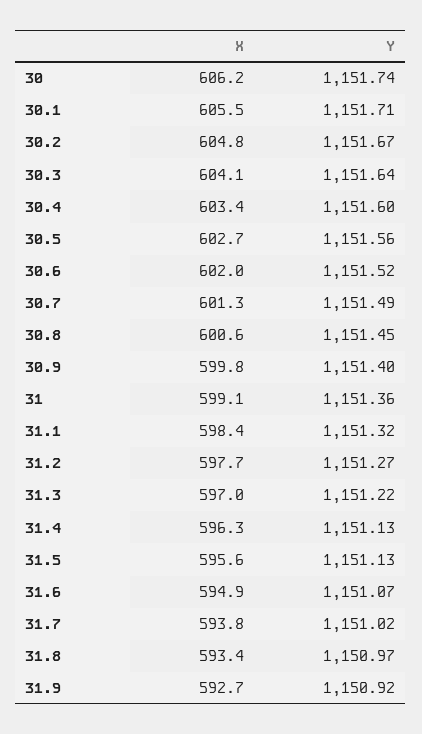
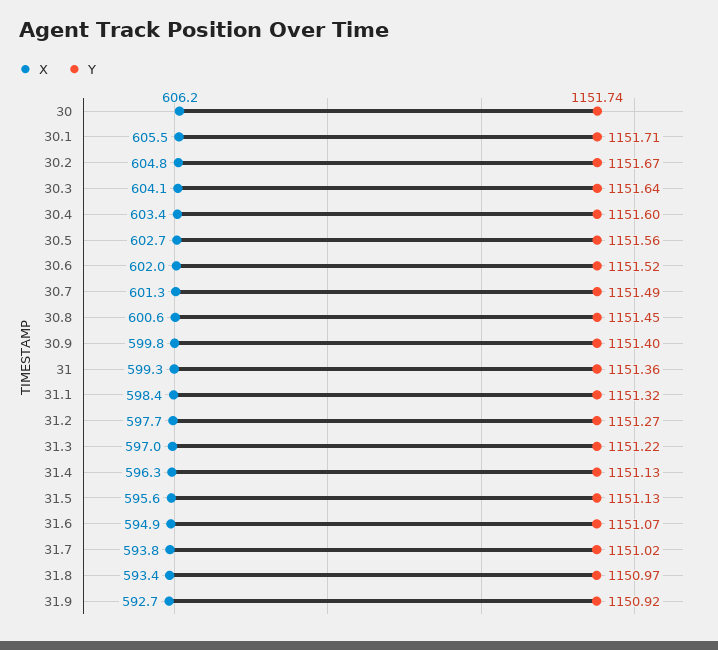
  {
    "X": {
      "30": 606.2,
      "30.1": 605.5,
      "30.2": 604.8,
      "30.3": 604.1,
      "30.4": 603.4,
      "30.5": 602.7,
      "30.6": 602,
      "30.7": 601.3,
      "30.8": 600.6,
      "30.9": 599.8,
-     "31": 599.1,
+     "31": 599.3,
      "31.1": 598.4,
      "31.2": 597.7,
      "31.3": 597,
      "31.4": 596.3,
      "31.5": 595.6,
      "31.6": 594.9,
      "31.7": 593.8,
      "31.8": 593.4,
      "31.9": 592.7
    },
    "Y": {
      "30": 1151.74,
      "30.1": 1151.71,
      "30.2": 1151.67,
      "30.3": 1151.64,
      "30.4": 1151.6,
      "30.5": 1151.56,
      "30.6": 1151.52,
      "30.7": 1151.49,
      "30.8": 1151.45,
      "30.9": 1151.4,
      "31": 1151.36,
      "31.1": 1151.32,
      "31.2": 1151.27,
      "31.3": 1151.22,
      "31.4": 1151.13,
      "31.5": 1151.13,
      "31.6": 1151.07,
      "31.7": 1151.02,
      "31.8": 1150.97,
      "31.9": 1150.92
    }
  }

